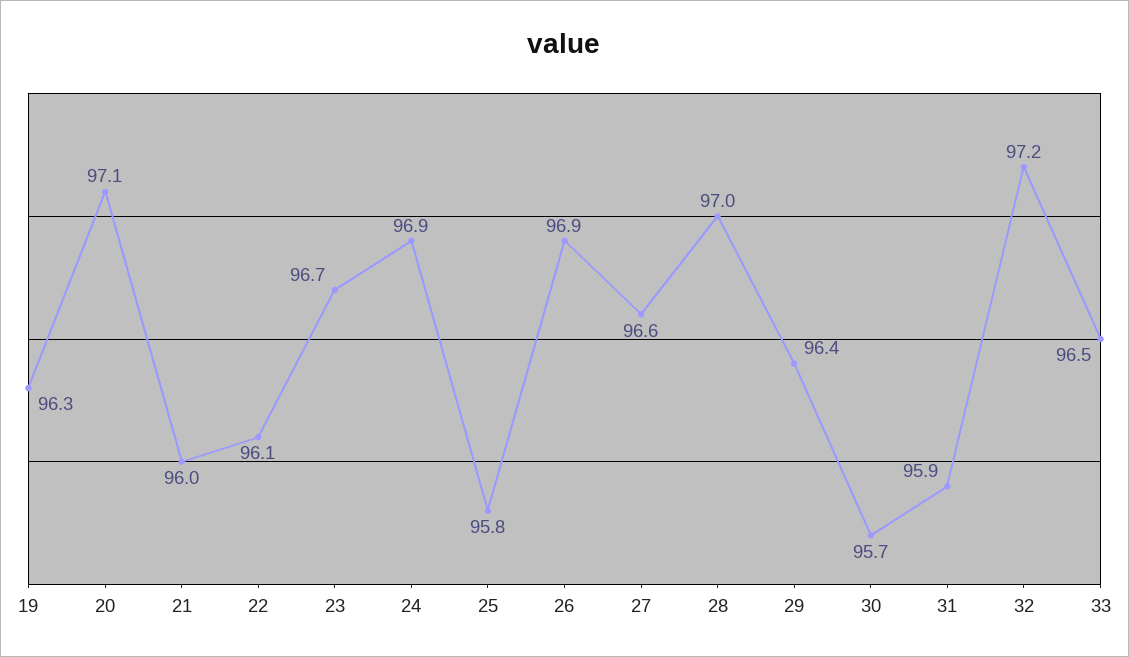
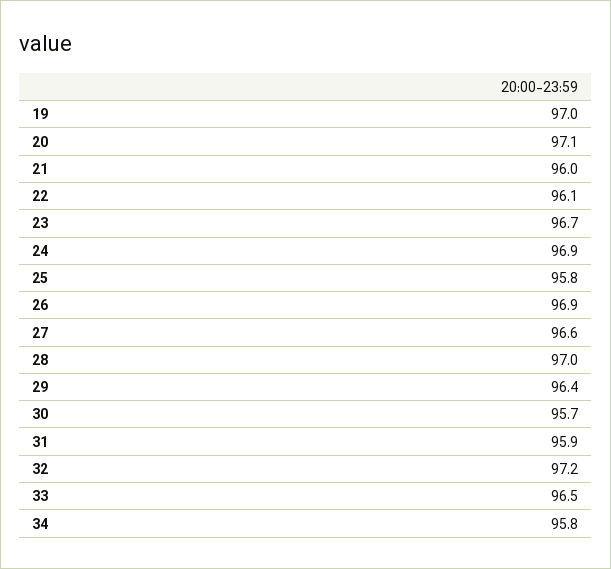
  {
-   "19": 96.3,
+   "19": 97,
    "20": 97.1,
    "21": 96,
    "22": 96.1,
    "23": 96.7,
    "24": 96.9,
    "25": 95.8,
    "26": 96.9,
    "27": 96.6,
    "28": 97,
    "29": 96.4,
    "30": 95.7,
    "31": 95.9,
    "32": 97.2,
-   "33": 96.5
+   "33": 96.5,
+   "34": 95.8
  }

